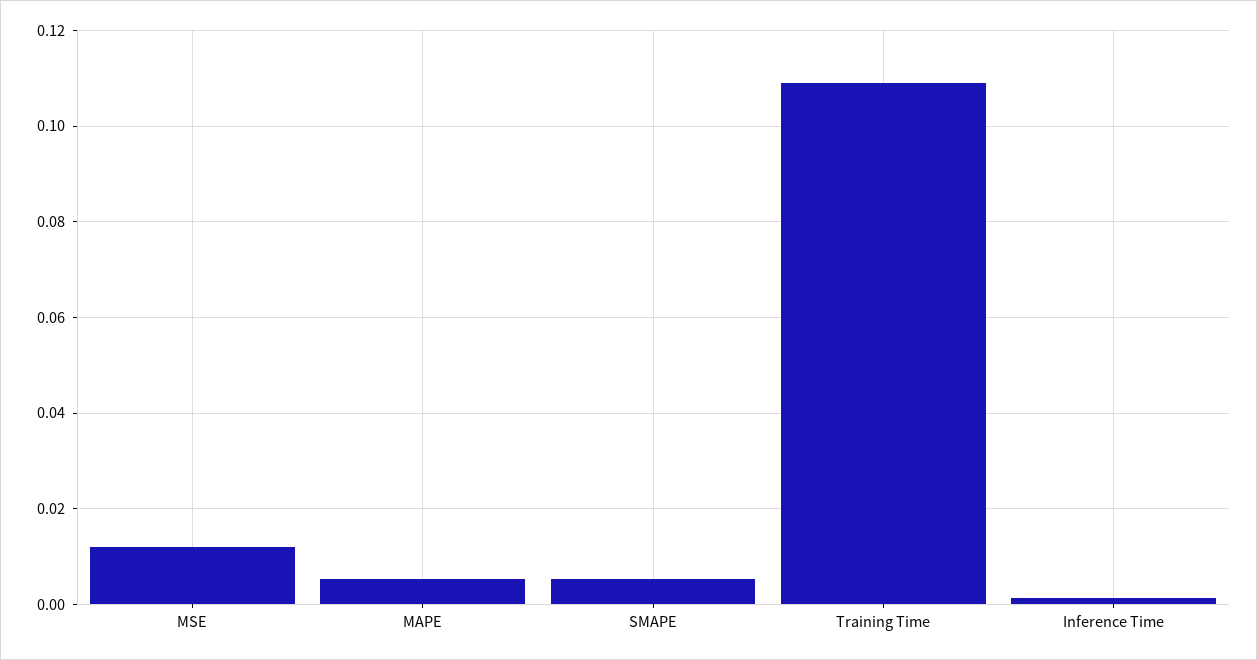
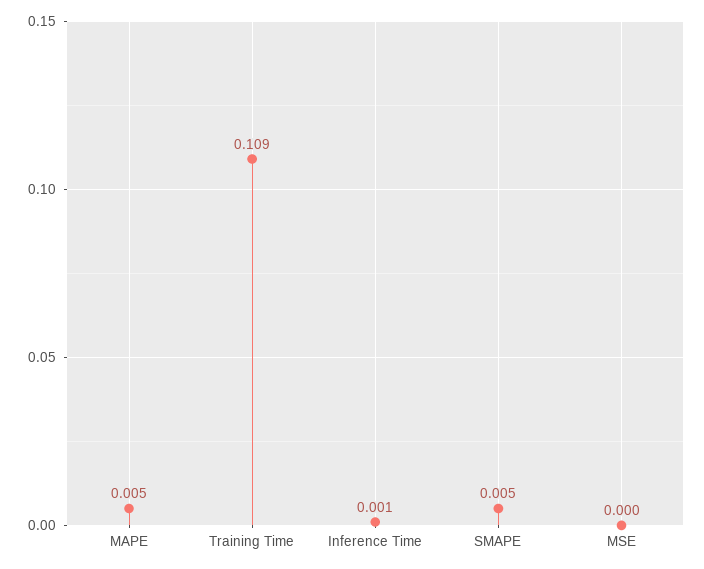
  {
-   "MSE": 0.012,
+   "MSE": 0,
    "MAPE": 0.005,
    "SMAPE": 0.005,
    "Training Time": 0.109,
    "Inference Time": 0.001
  }

